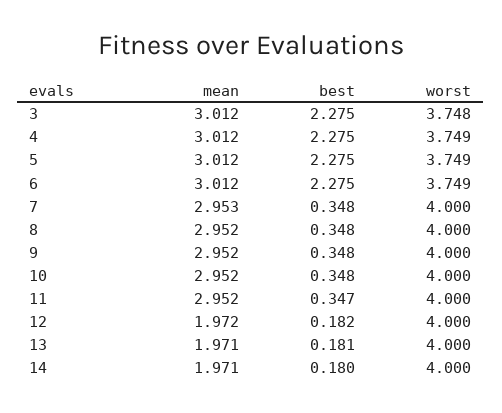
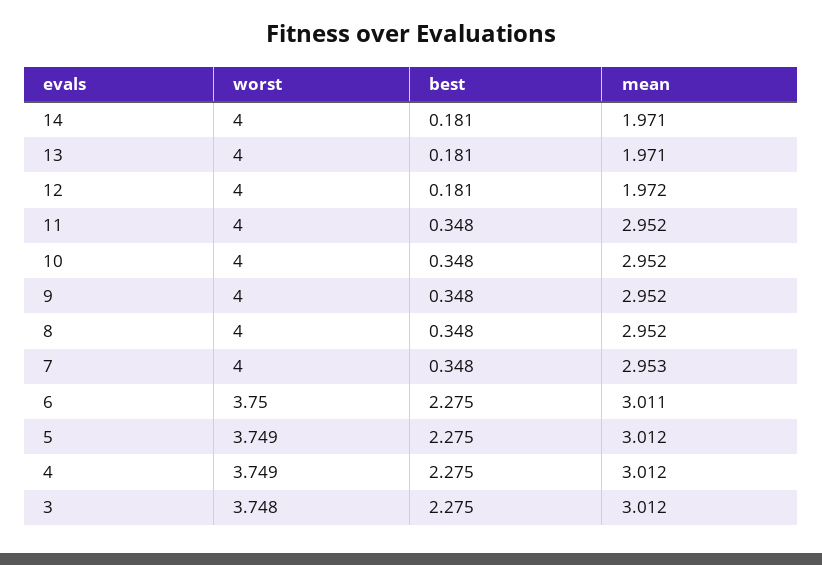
  {
    "mean": {
      "3": 3.012,
      "4": 3.012,
      "5": 3.012,
-     "6": 3.012,
+     "6": 3.011,
      "7": 2.953,
      "8": 2.952,
      "9": 2.952,
      "10": 2.952,
      "11": 2.952,
      "12": 1.972,
      "13": 1.971,
      "14": 1.971
    },
    "best": {
      "3": 2.275,
      "4": 2.275,
      "5": 2.275,
      "6": 2.275,
      "7": 0.348,
      "8": 0.348,
      "9": 0.348,
      "10": 0.348,
-     "11": 0.347,
+     "11": 0.348,
-     "12": 0.182,
+     "12": 0.181,
      "13": 0.181,
-     "14": 0.18
+     "14": 0.181
    },
    "worst": {
      "3": 3.748,
      "4": 3.749,
      "5": 3.749,
-     "6": 3.749,
+     "6": 3.75,
      "7": 4,
      "8": 4,
      "9": 4,
      "10": 4,
      "11": 4,
      "12": 4,
      "13": 4,
      "14": 4
    }
  }

